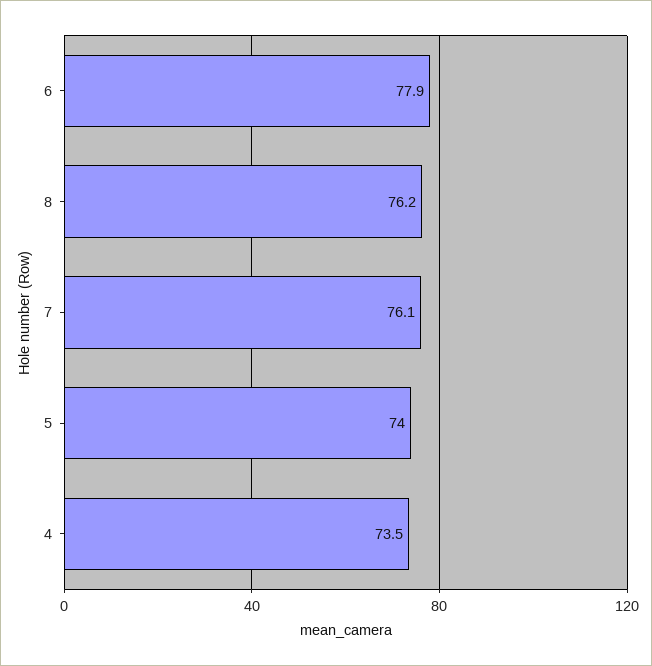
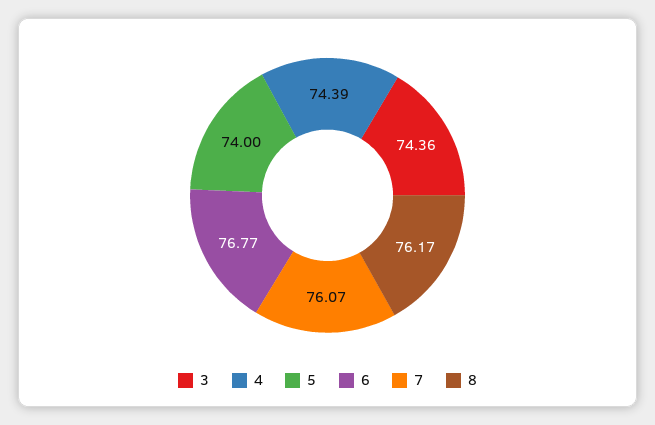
  {
-   "6": 77.9,
+   "6": 76.77,
    "8": 76.17,
    "7": 76.07,
    "5": 74,
-   "4": 73.5
+   "4": 74.39,
+   "3": 74.36
  }

